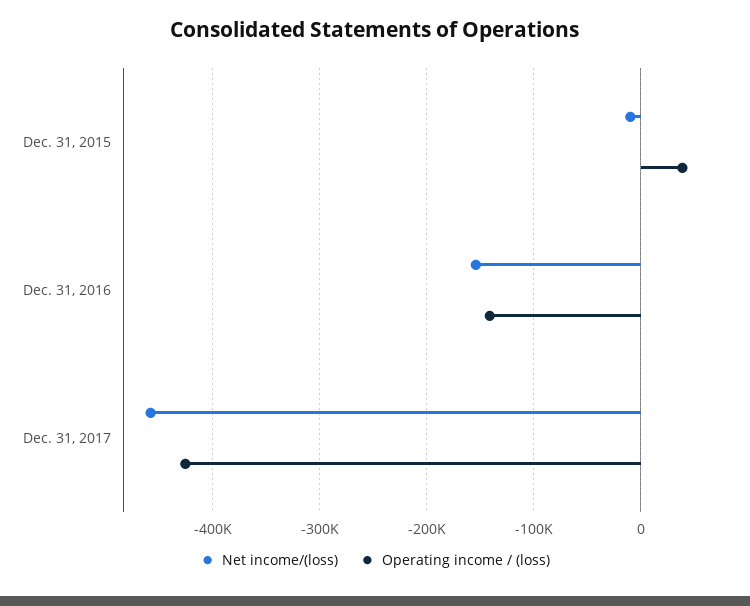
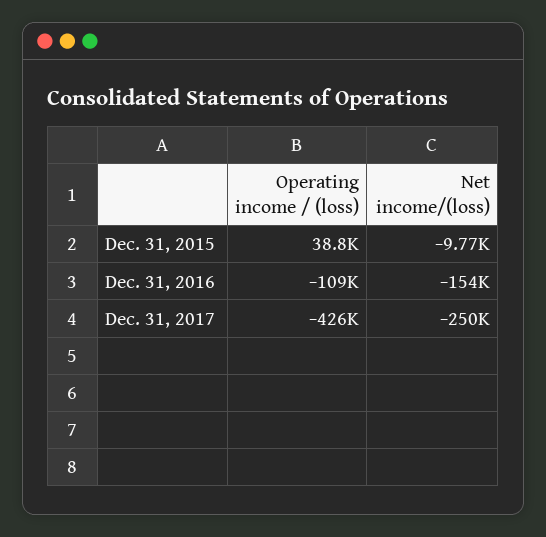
  {
    "Net income/(loss)": {
      "Dec. 31, 2015": -9770,
      "Dec. 31, 2016": -154000,
-     "Dec. 31, 2017": -460000
+     "Dec. 31, 2017": -250000
    },
    "Operating income / (loss)": {
      "Dec. 31, 2015": 38800,
-     "Dec. 31, 2016": -140000,
+     "Dec. 31, 2016": -109000,
      "Dec. 31, 2017": -426000
    }
  }

